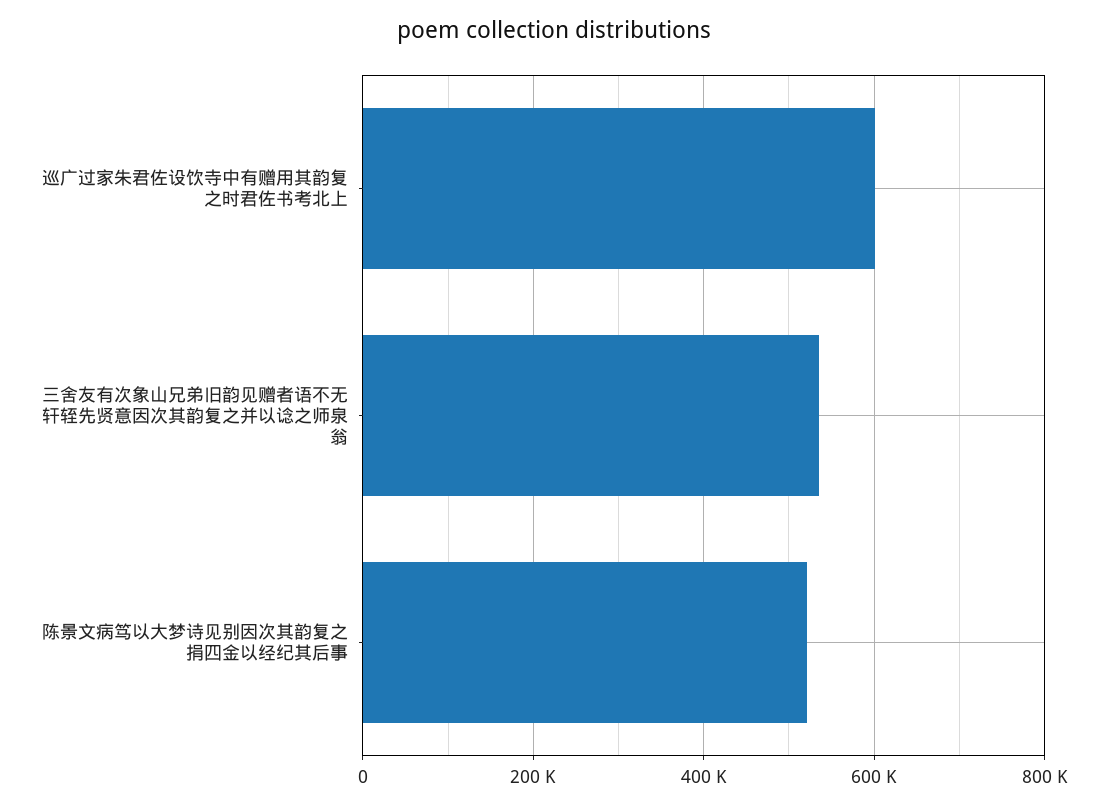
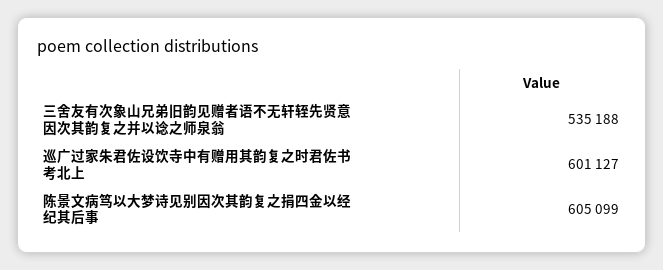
  {
    "巡广过家朱君佐设饮寺中有赠用其韵复之时君佐书考北上": 601127,
    "三舍友有次象山兄弟旧韵见赠者语不无轩轾先贤意因次其韵复之并以谂之师泉翁": 535188,
-   "陈景文病笃以大梦诗见别因次其韵复之捐四金以经纪其后事": 520000
+   "陈景文病笃以大梦诗见别因次其韵复之捐四金以经纪其后事": 605099
  }

